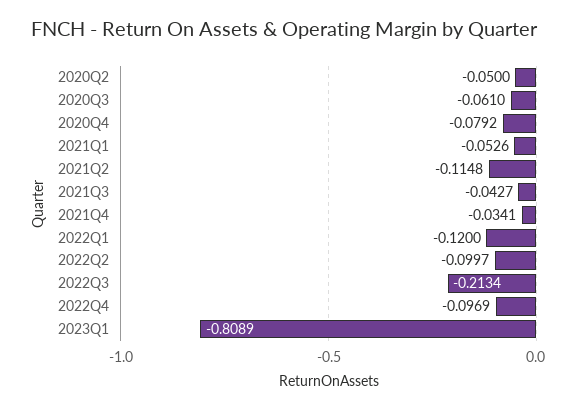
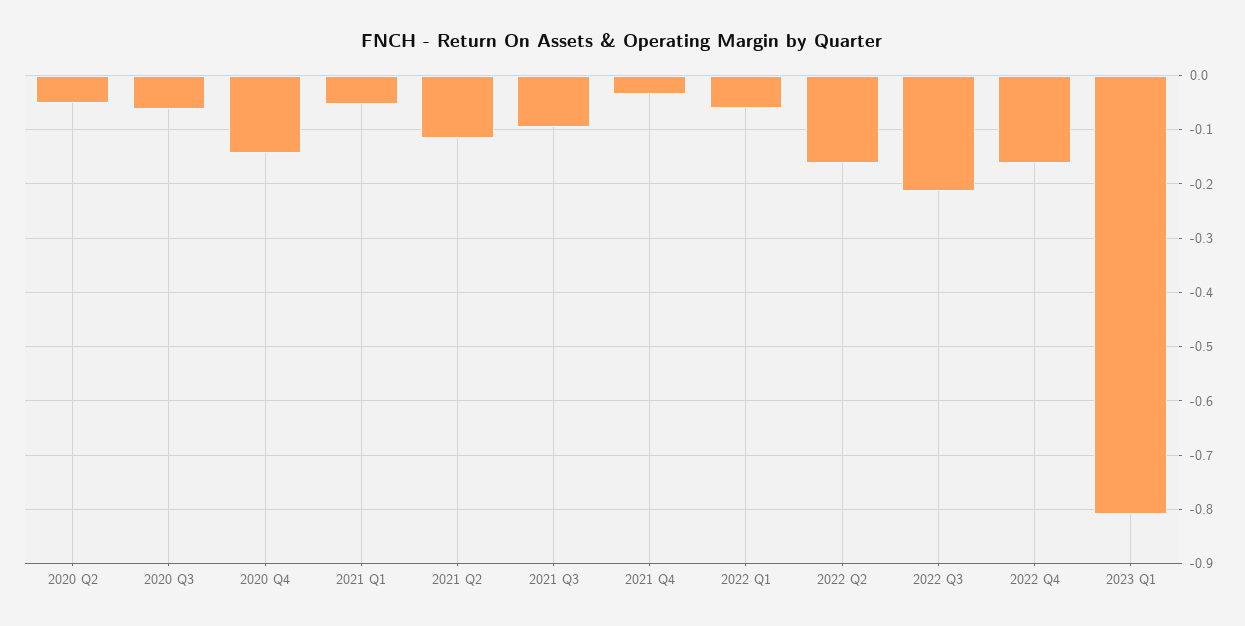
  {
    "2020Q2": -0.05,
    "2020Q3": -0.061,
-   "2020Q4": -0.0792,
+   "2020Q4": -0.14,
    "2021Q1": -0.0526,
    "2021Q2": -0.1148,
-   "2021Q3": -0.0427,
+   "2021Q3": -0.1,
    "2021Q4": -0.0341,
-   "2022Q1": -0.12,
+   "2022Q1": -0.06,
-   "2022Q2": -0.0997,
+   "2022Q2": -0.16,
    "2022Q3": -0.2134,
-   "2022Q4": -0.0969,
+   "2022Q4": -0.16,
    "2023Q1": -0.8089
  }

